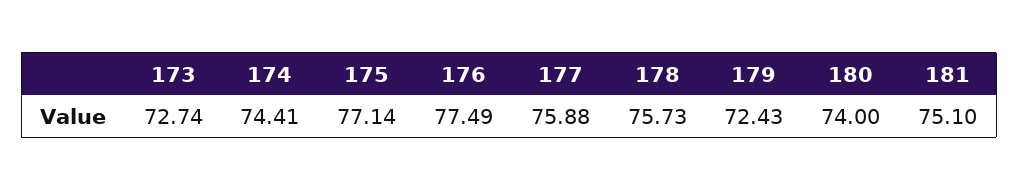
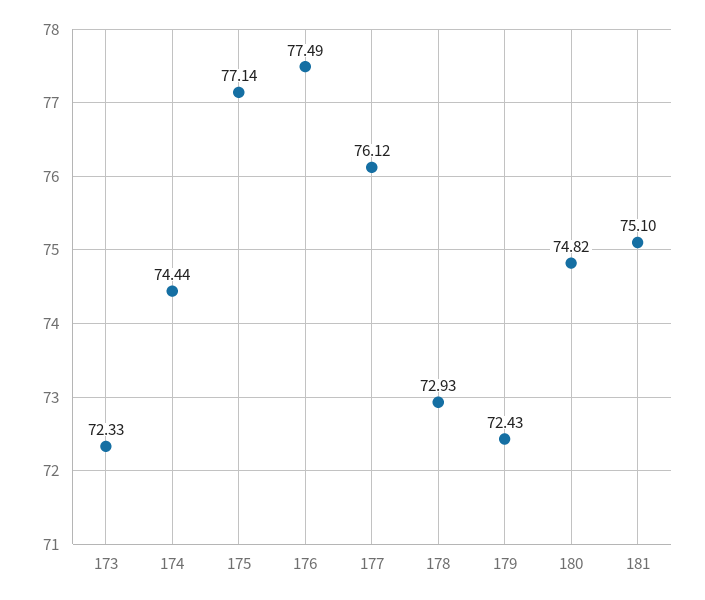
  {
-   "173": 72.74,
+   "173": 72.33,
-   "174": 74.41,
+   "174": 74.44,
    "175": 77.14,
    "176": 77.49,
-   "177": 75.88,
+   "177": 76.12,
-   "178": 75.73,
+   "178": 72.93,
    "179": 72.43,
-   "180": 74,
+   "180": 74.82,
    "181": 75.1
  }

